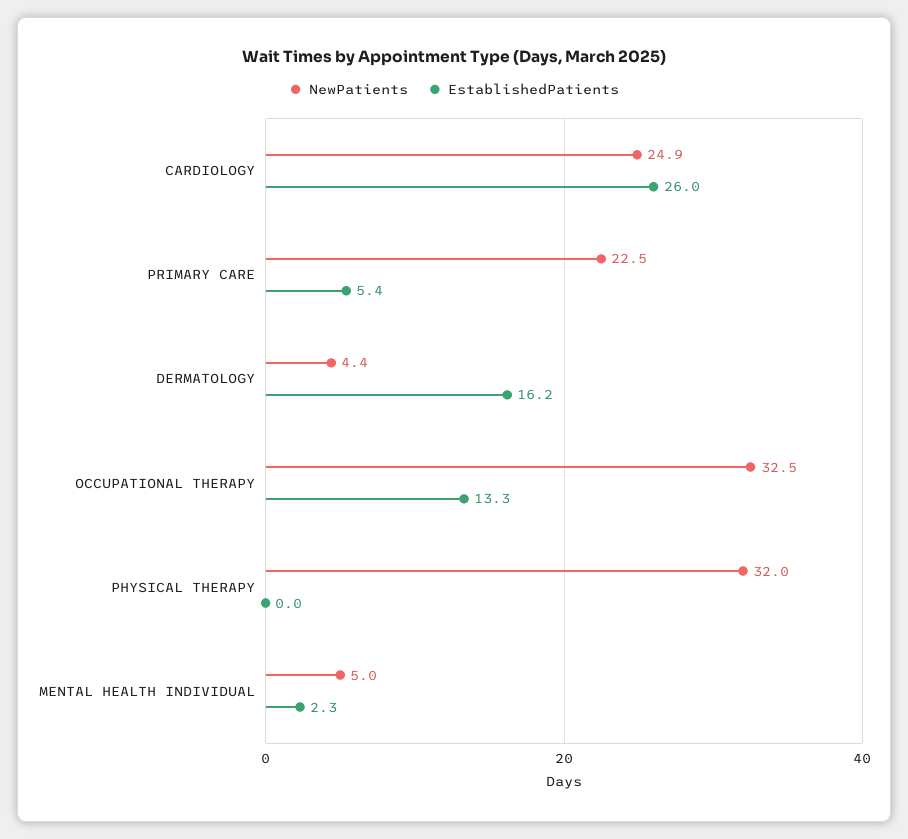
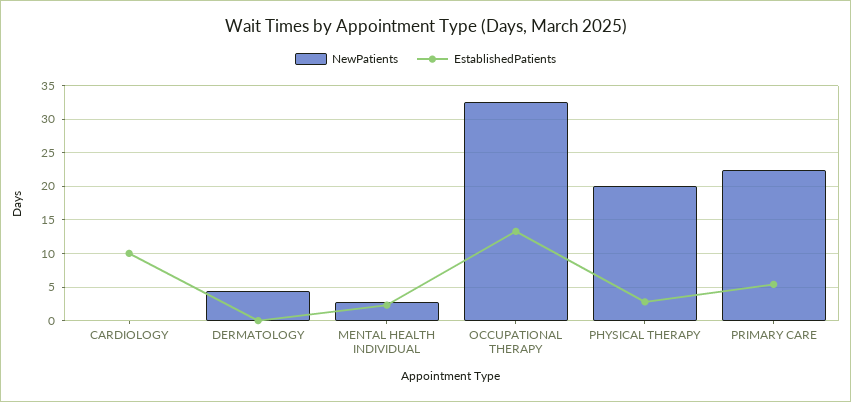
  {
    "NewPatients": {
-     "CARDIOLOGY": 24.9,
+     "CARDIOLOGY": 0,
      "PRIMARY CARE": 22.5,
      "DERMATOLOGY": 4.4,
      "OCCUPATIONAL THERAPY": 32.5,
-     "PHYSICAL THERAPY": 32,
+     "PHYSICAL THERAPY": 20,
-     "MENTAL HEALTH INDIVIDUAL": 5
+     "MENTAL HEALTH INDIVIDUAL": 3
    },
    "EstablishedPatients": {
-     "CARDIOLOGY": 26,
+     "CARDIOLOGY": 10,
      "PRIMARY CARE": 5.4,
-     "DERMATOLOGY": 16.2,
+     "DERMATOLOGY": 0,
      "OCCUPATIONAL THERAPY": 13.3,
-     "PHYSICAL THERAPY": 0,
+     "PHYSICAL THERAPY": 3,
      "MENTAL HEALTH INDIVIDUAL": 2.3
    }
  }

